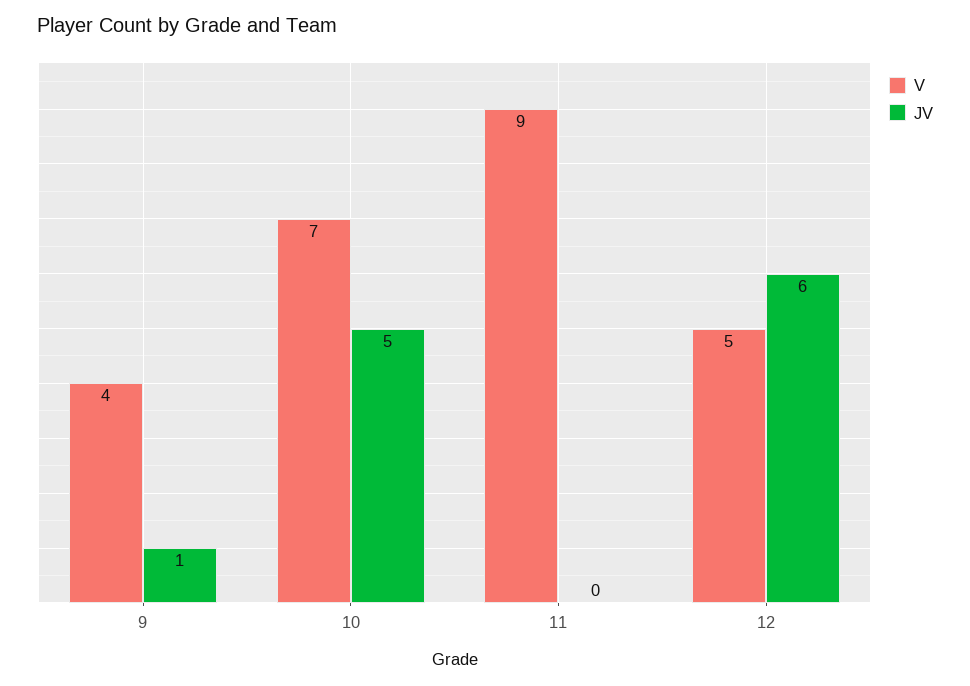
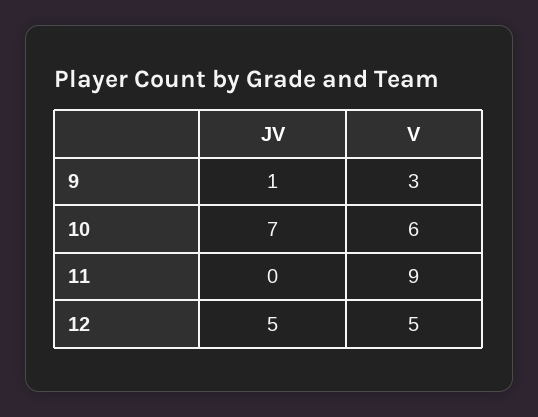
  {
    "V": {
-     "9": 4,
+     "9": 3,
-     "10": 7,
+     "10": 6,
      "11": 9,
      "12": 5
    },
    "JV": {
      "9": 1,
-     "10": 5,
+     "10": 7,
      "11": 0,
-     "12": 6
+     "12": 5
    }
  }

